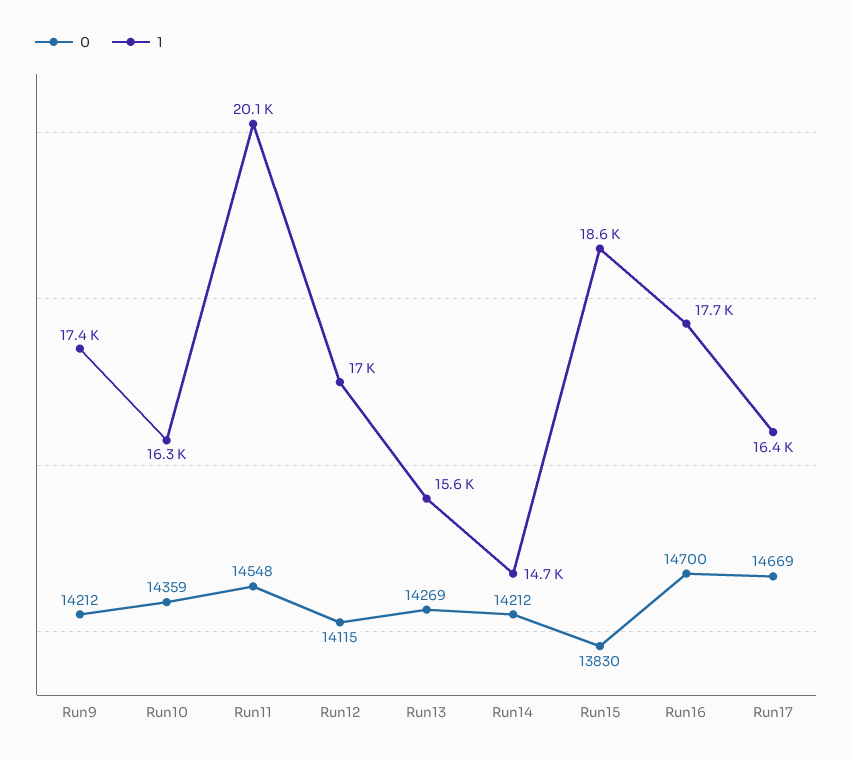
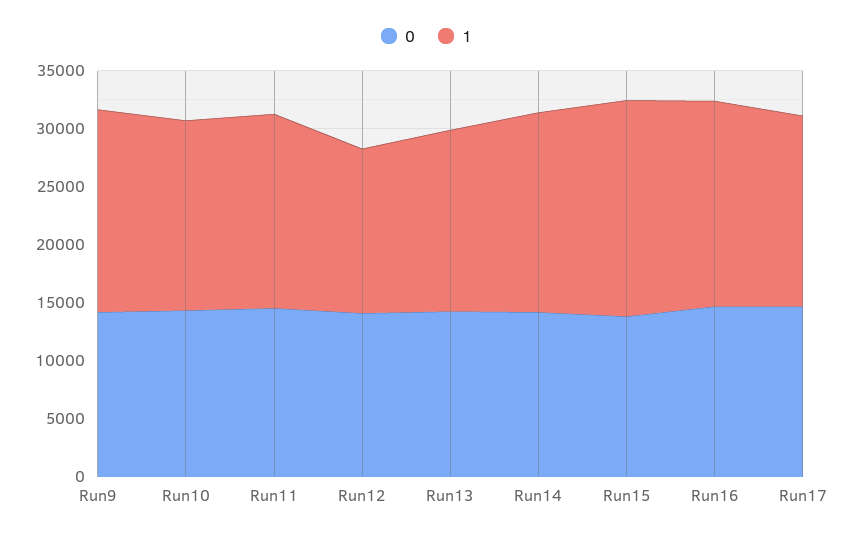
  {
    "0": {
      "Run9": 14212,
      "Run10": 14359,
      "Run11": 14548,
      "Run12": 14115,
      "Run13": 14269,
      "Run14": 14212,
      "Run15": 13830,
      "Run16": 14700,
      "Run17": 14669
    },
    "1": {
      "Run9": 17400,
      "Run10": 16300,
-     "Run11": 20100,
+     "Run11": 17000,
-     "Run12": 17000,
+     "Run12": 14000,
      "Run13": 15600,
-     "Run14": 14700,
+     "Run14": 17000,
      "Run15": 18600,
      "Run16": 17700,
      "Run17": 16400
    }
  }

